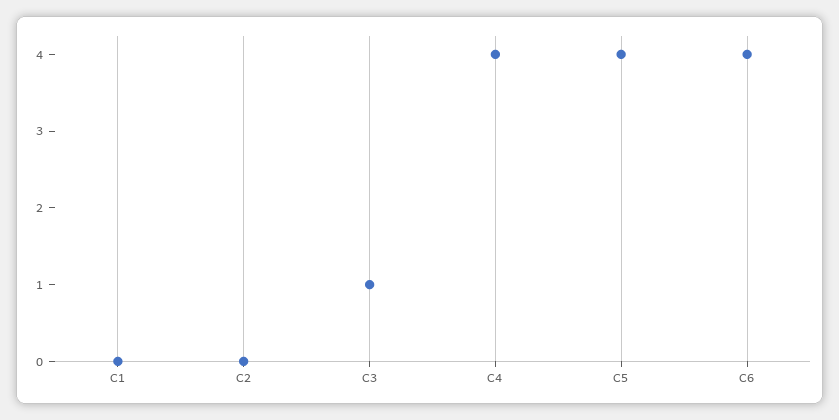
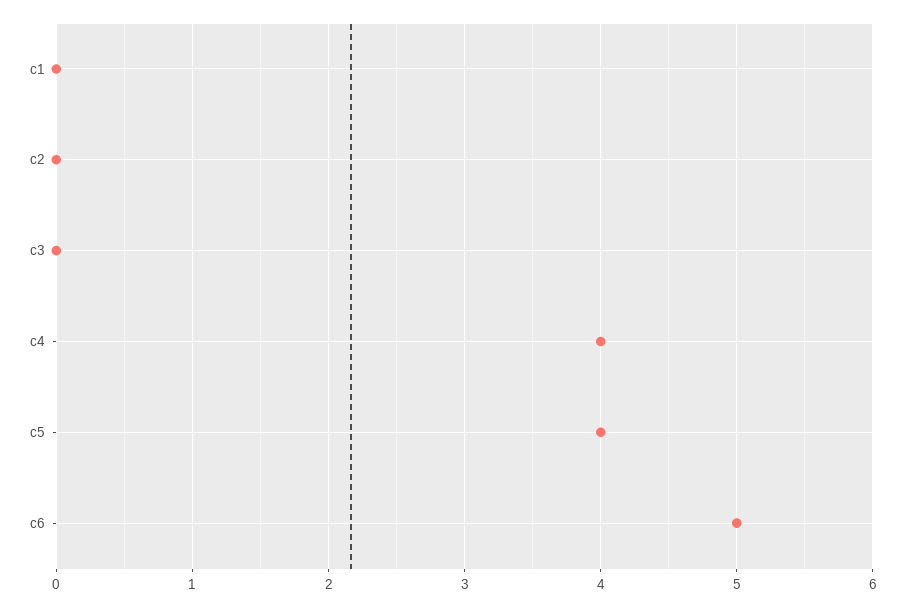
  {
    "C1": 0,
    "C2": 0,
-   "C3": 1,
+   "C3": 0,
    "C4": 4,
    "C5": 4,
-   "C6": 4
+   "C6": 5
  }

